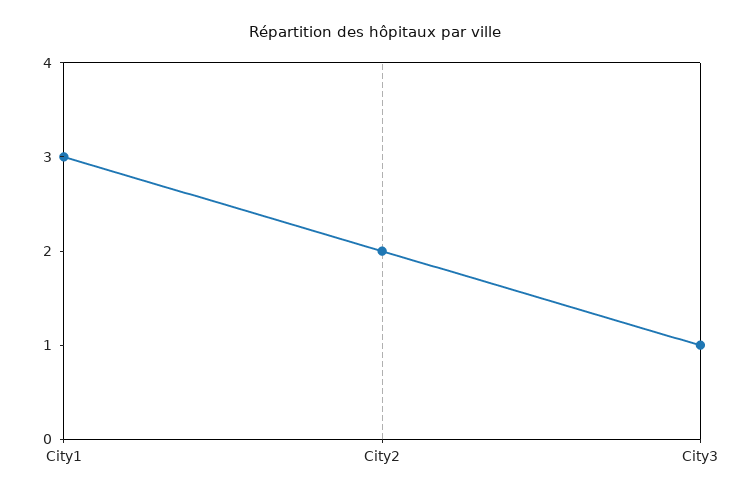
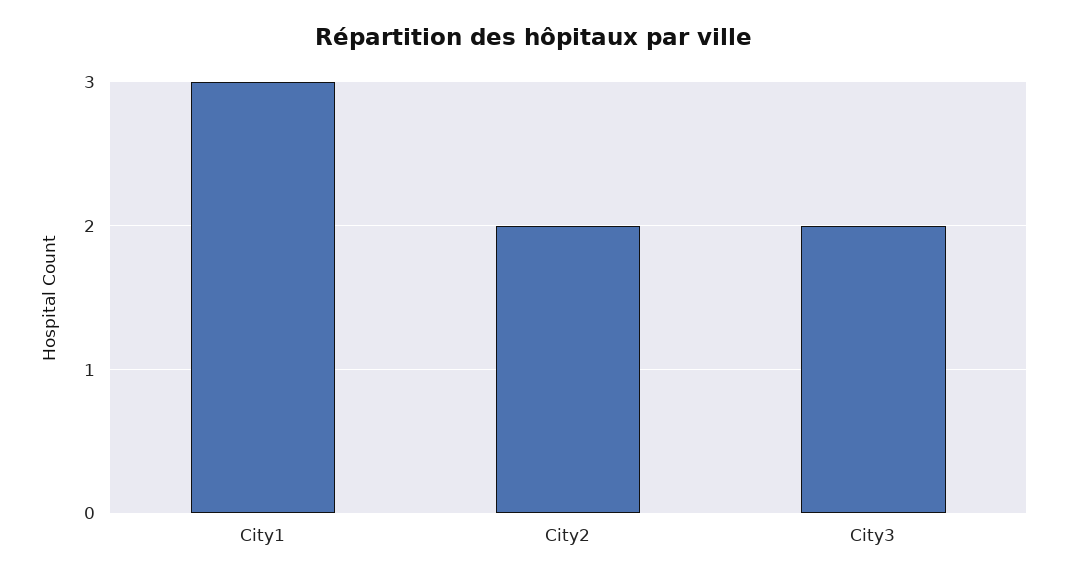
  {
    "City1": 3,
    "City2": 2,
-   "City3": 1
+   "City3": 2
  }

